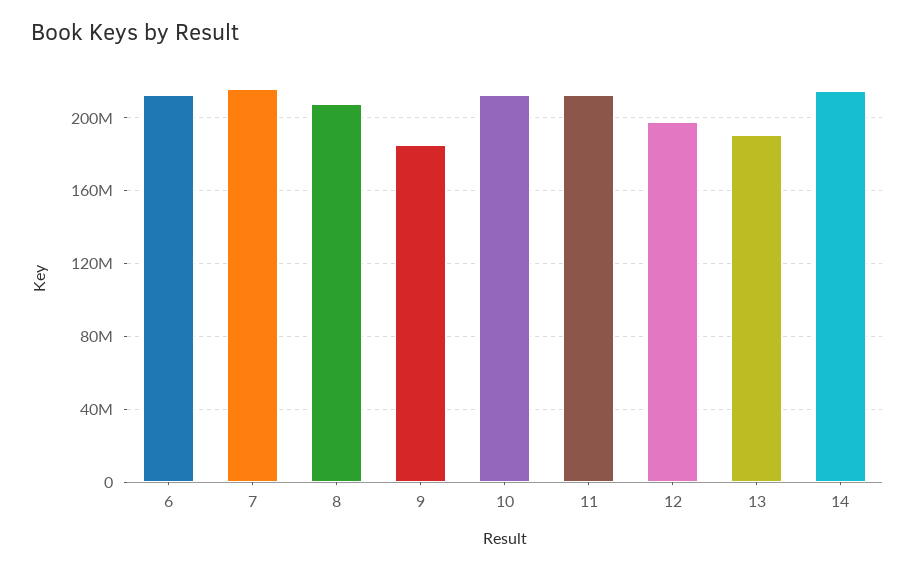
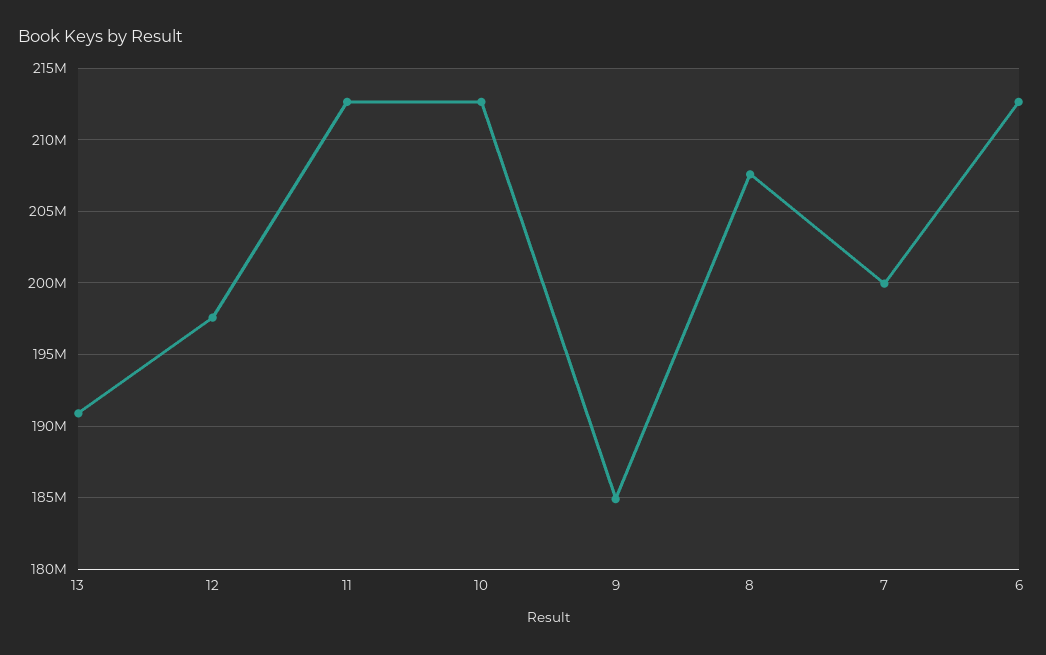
  {
    "6": 212500000,
-   "7": 215000000,
+   "7": 200000000,
    "8": 207500000,
    "9": 185000000,
    "10": 212500000,
    "11": 212500000,
    "12": 197500000,
-   "13": 191000000,
+   "13": 191000000
-   "14": 215000000
  }

